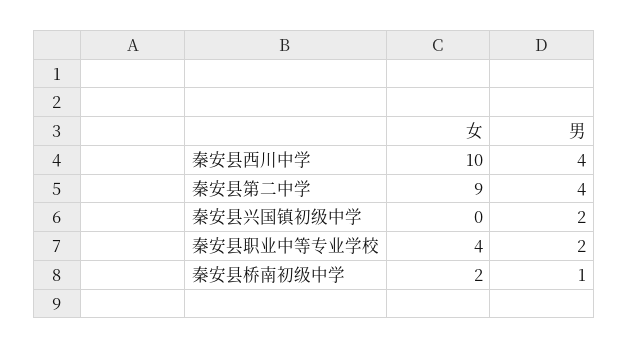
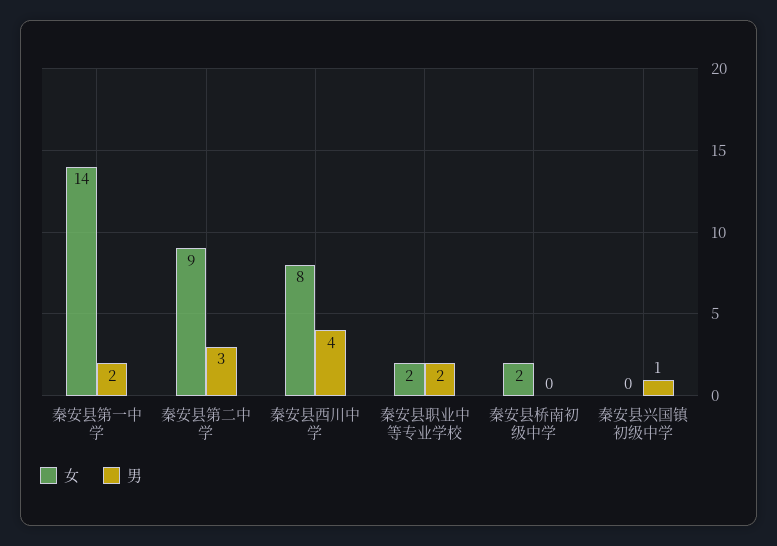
  {
    "女": {
-     "秦安县西川中学": 10,
+     "秦安县西川中学": 8,
      "秦安县第二中学": 9,
      "秦安县兴国镇初级中学": 0,
-     "秦安县职业中等专业学校": 4,
+     "秦安县职业中等专业学校": 2,
-     "秦安县桥南初级中学": 2
+     "秦安县桥南初级中学": 2,
+     "秦安县第一中学": 14
    },
    "男": {
      "秦安县西川中学": 4,
-     "秦安县第二中学": 4,
+     "秦安县第二中学": 3,
-     "秦安县兴国镇初级中学": 2,
+     "秦安县兴国镇初级中学": 1,
      "秦安县职业中等专业学校": 2,
-     "秦安县桥南初级中学": 1
+     "秦安县桥南初级中学": 0,
+     "秦安县第一中学": 2
    }
  }

